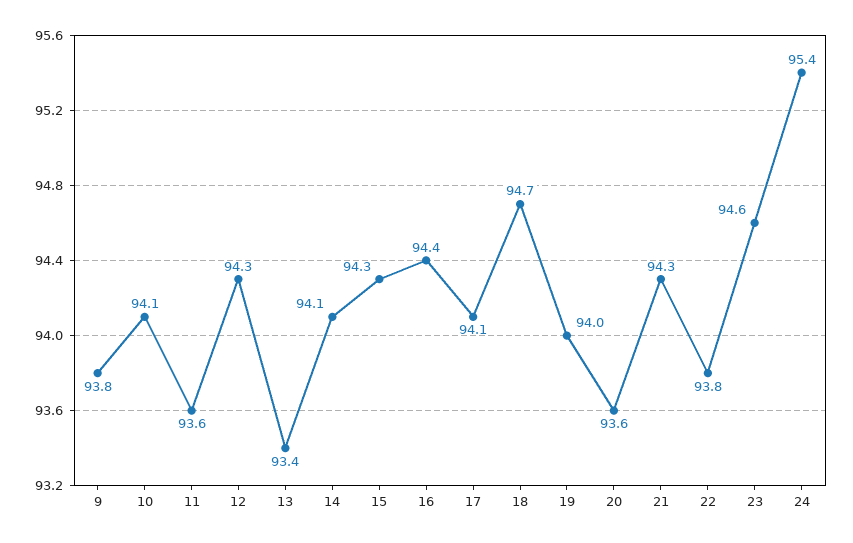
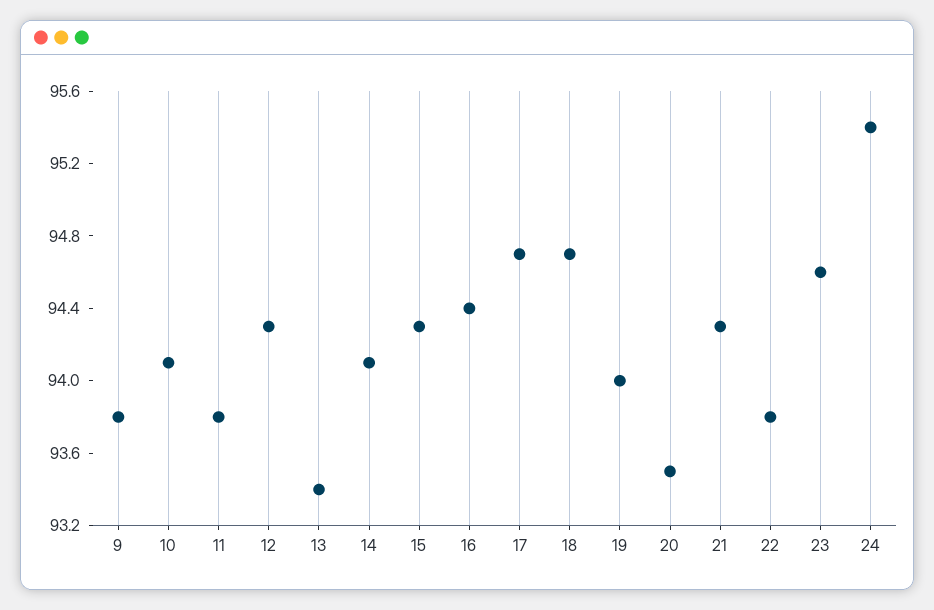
  {
    "9": 93.8,
    "10": 94.1,
-   "11": 93.6,
+   "11": 93.8,
    "12": 94.3,
    "13": 93.4,
    "14": 94.1,
    "15": 94.3,
    "16": 94.4,
-   "17": 94.1,
+   "17": 94.7,
    "18": 94.7,
    "19": 94,
-   "20": 93.6,
+   "20": 93.5,
    "21": 94.3,
    "22": 93.8,
    "23": 94.6,
    "24": 95.4
  }

